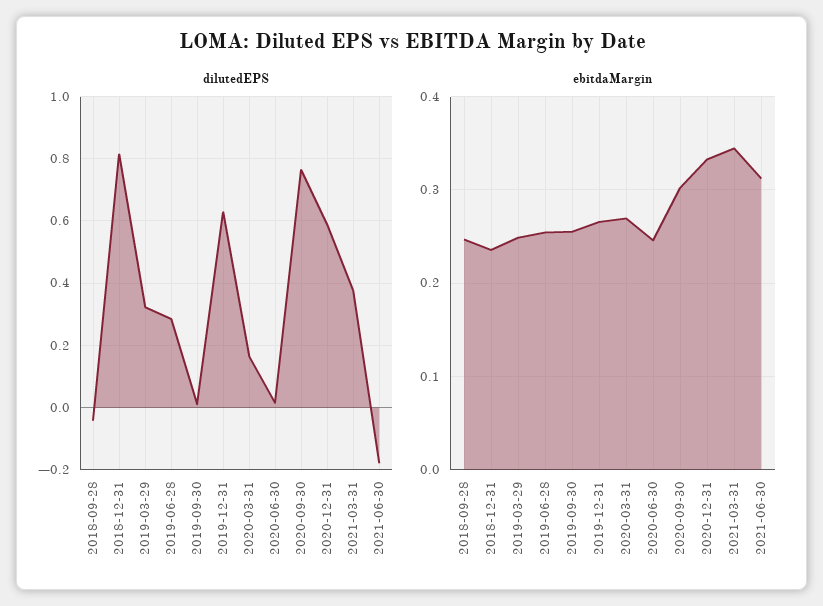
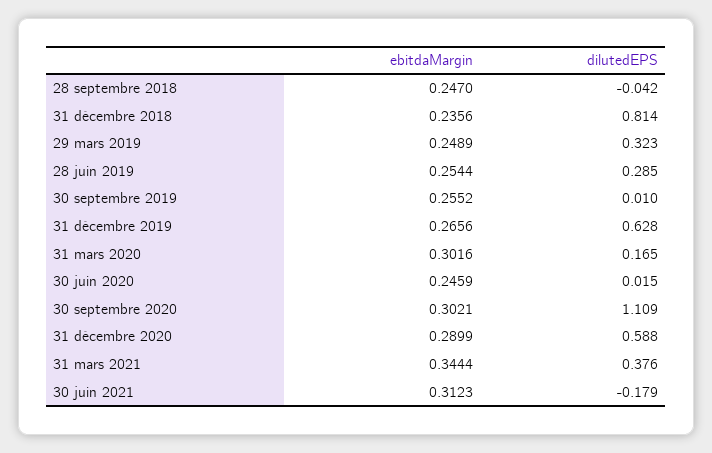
  {
    "dilutedEPS": {
      "2018-09-28": -0.042,
      "2018-12-31": 0.814,
      "2019-03-29": 0.323,
      "2019-06-28": 0.285,
      "2019-09-30": 0.01,
      "2019-12-31": 0.628,
      "2020-03-31": 0.165,
      "2020-06-30": 0.015,
-     "2020-09-30": 0.76,
+     "2020-09-30": 1.109,
      "2020-12-31": 0.588,
      "2021-03-31": 0.376,
      "2021-06-30": -0.179
    },
    "ebitdaMargin": {
      "2018-09-28": 0.247,
      "2018-12-31": 0.2356,
      "2019-03-29": 0.2489,
      "2019-06-28": 0.2544,
      "2019-09-30": 0.2552,
      "2019-12-31": 0.2656,
-     "2020-03-31": 0.27,
+     "2020-03-31": 0.3016,
      "2020-06-30": 0.2459,
      "2020-09-30": 0.3021,
-     "2020-12-31": 0.33,
+     "2020-12-31": 0.2899,
      "2021-03-31": 0.3444,
      "2021-06-30": 0.3123
    }
  }

